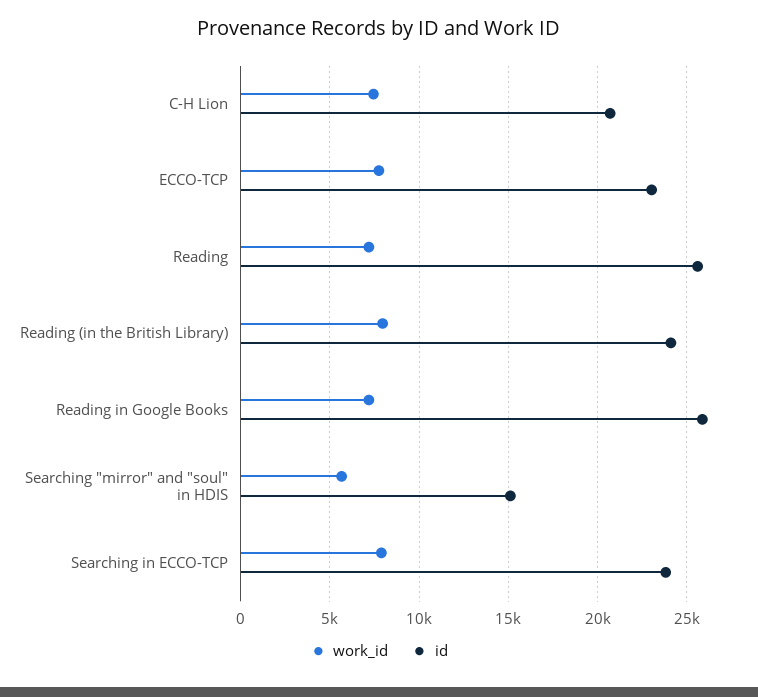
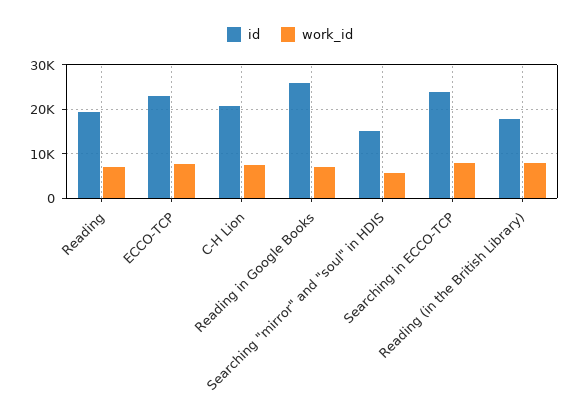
  {
    "work_id": {
      "C-H Lion": 7500,
      "ECCO-TCP": 7500,
      "Reading": 7000,
      "Reading (in the British Library)": 8000,
      "Reading in Google Books": 7000,
      "Searching \"mirror\" and \"soul\" in HDIS": 5500,
      "Searching in ECCO-TCP": 8000
    },
    "id": {
      "C-H Lion": 20500,
      "ECCO-TCP": 23000,
-     "Reading": 25500,
+     "Reading": 20000,
-     "Reading (in the British Library)": 24000,
+     "Reading (in the British Library)": 18000,
      "Reading in Google Books": 26000,
      "Searching \"mirror\" and \"soul\" in HDIS": 15000,
      "Searching in ECCO-TCP": 24000
    }
  }

